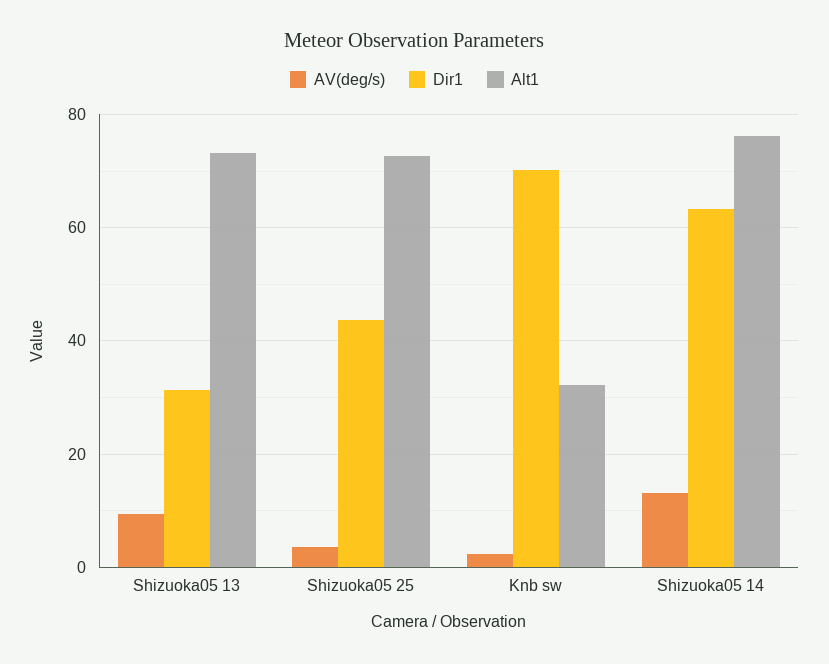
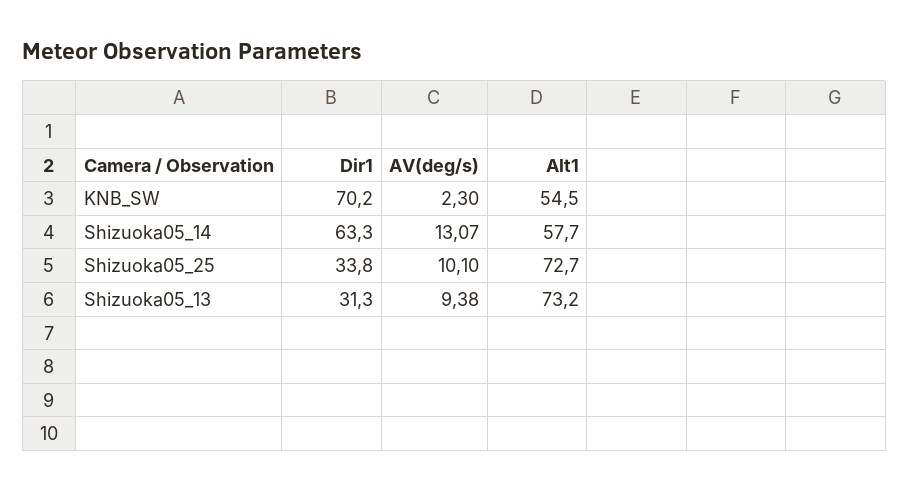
  {
    "AV(deg/s)": {
      "Shizuoka05 13": 9.38,
-     "Shizuoka05 25": 4,
+     "Shizuoka05 25": 10.1,
      "Knb sw": 2.3,
      "Shizuoka05 14": 13.07
    },
    "Dir1": {
      "Shizuoka05 13": 31.3,
-     "Shizuoka05 25": 44,
+     "Shizuoka05 25": 33.8,
      "Knb sw": 70.2,
      "Shizuoka05 14": 63.3
    },
    "Alt1": {
      "Shizuoka05 13": 73.2,
      "Shizuoka05 25": 72.7,
-     "Knb sw": 32,
+     "Knb sw": 54.5,
-     "Shizuoka05 14": 76
+     "Shizuoka05 14": 57.7
    }
  }

